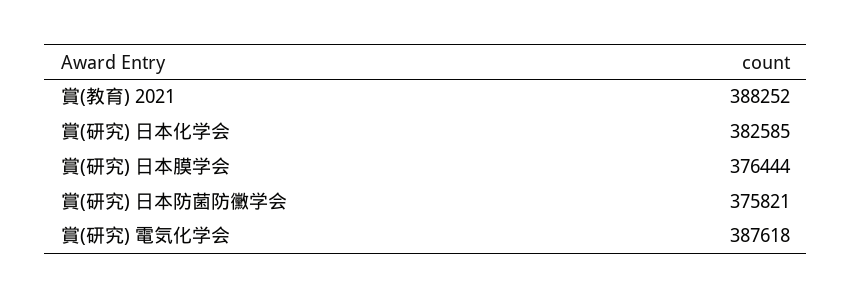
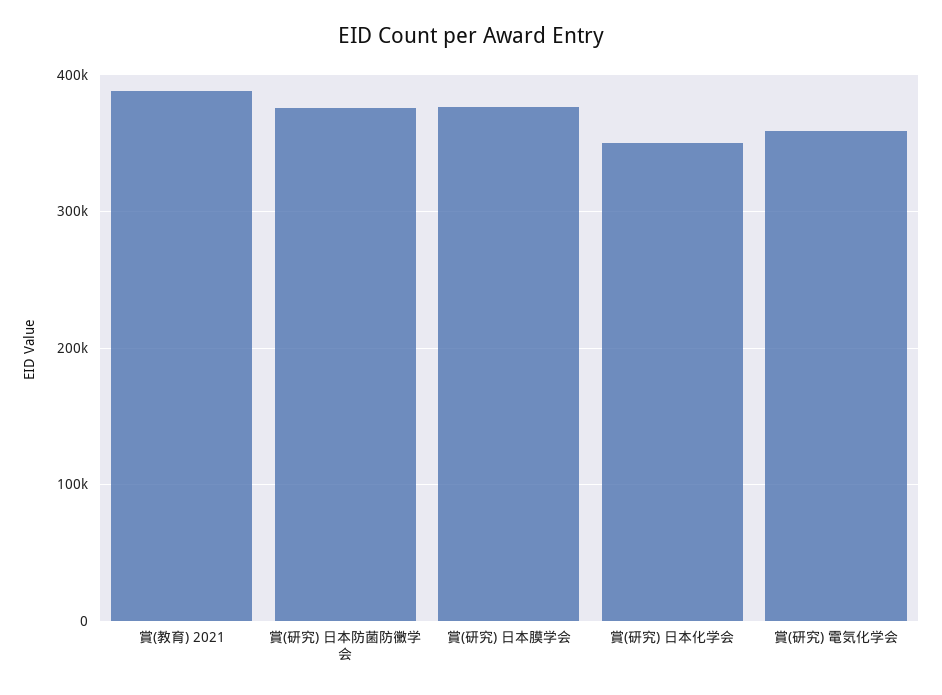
  {
    "賞(教育) 2021": 388252,
-   "賞(研究) 日本化学会": 382585,
+   "賞(研究) 日本化学会": 350000,
    "賞(研究) 日本膜学会": 376444,
    "賞(研究) 日本防菌防黴学会": 375821,
-   "賞(研究) 電気化学会": 387618
+   "賞(研究) 電気化学会": 360000
  }

